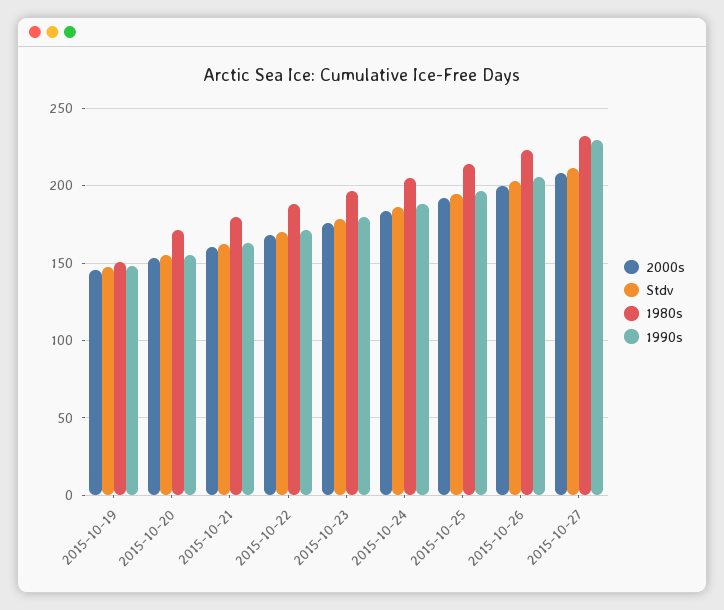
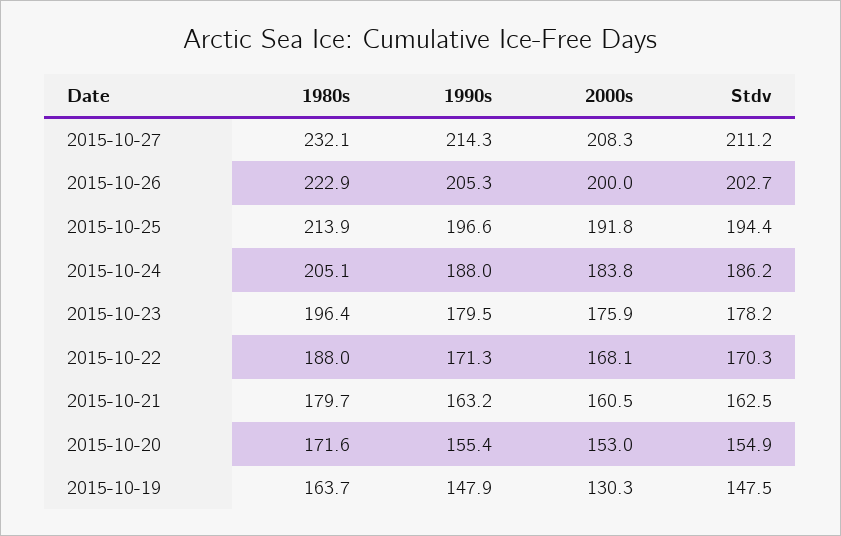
  {
    "2000s": {
-     "2015-10-19": 145,
+     "2015-10-19": 130.3,
      "2015-10-20": 153,
      "2015-10-21": 160.5,
      "2015-10-22": 168.1,
      "2015-10-23": 175.9,
      "2015-10-24": 183.8,
      "2015-10-25": 191.8,
      "2015-10-26": 200,
      "2015-10-27": 208.3
    },
    "Stdv": {
      "2015-10-19": 147.5,
      "2015-10-20": 154.9,
      "2015-10-21": 162.5,
      "2015-10-22": 170.3,
      "2015-10-23": 178.2,
      "2015-10-24": 186.2,
      "2015-10-25": 194.4,
      "2015-10-26": 202.7,
      "2015-10-27": 211.2
    },
    "1980s": {
-     "2015-10-19": 150,
+     "2015-10-19": 163.7,
      "2015-10-20": 171.6,
      "2015-10-21": 179.7,
      "2015-10-22": 188,
      "2015-10-23": 196.4,
      "2015-10-24": 205.1,
      "2015-10-25": 213.9,
      "2015-10-26": 222.9,
      "2015-10-27": 232.1
    },
    "1990s": {
      "2015-10-19": 147.9,
      "2015-10-20": 155.4,
      "2015-10-21": 163.2,
      "2015-10-22": 171.3,
      "2015-10-23": 179.5,
      "2015-10-24": 188,
      "2015-10-25": 196.6,
      "2015-10-26": 205.3,
-     "2015-10-27": 230
+     "2015-10-27": 214.3
    }
  }

